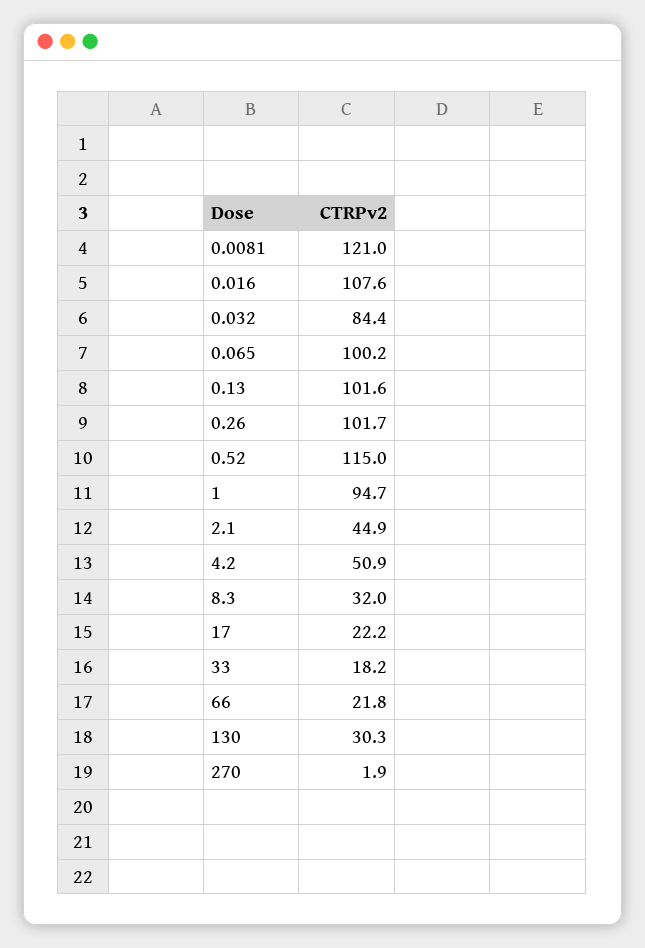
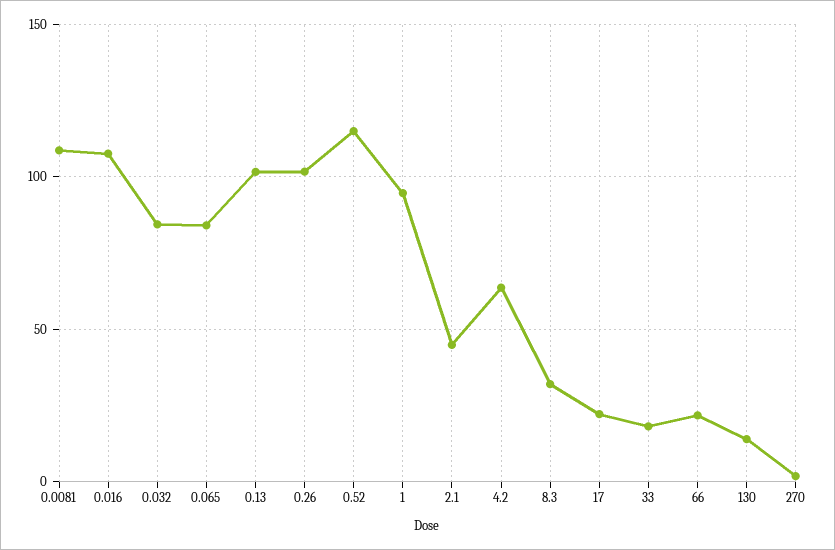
  {
-   "0.0081": 121,
+   "0.0081": 110,
    "0.016": 107.6,
    "0.032": 84.4,
-   "0.065": 100.2,
+   "0.065": 85,
    "0.13": 101.6,
    "0.26": 101.7,
    "0.52": 115,
    "1": 94.7,
    "2.1": 44.9,
-   "4.2": 50.9,
+   "4.2": 65,
    "8.3": 32,
    "17": 22.2,
    "33": 18.2,
    "66": 21.8,
-   "130": 30.3,
+   "130": 15,
    "270": 1.9
  }

